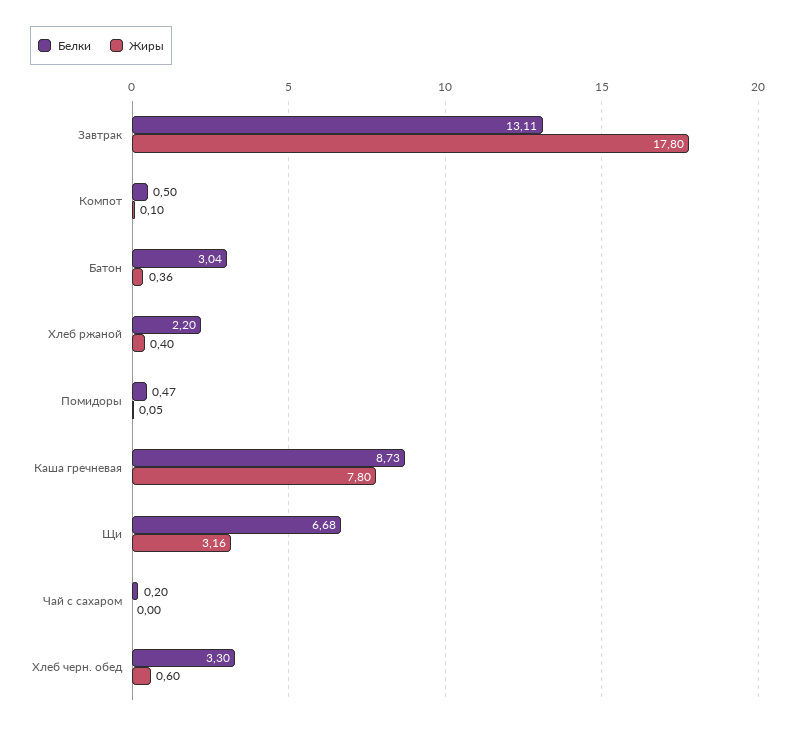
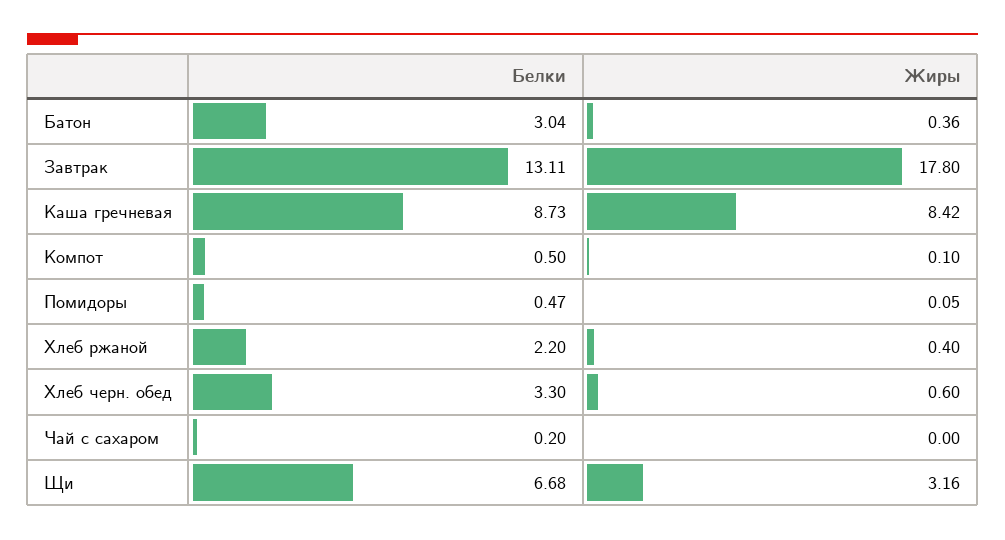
  {
    "Белки": {
      "Завтрак": 13.11,
      "Компот": 0.5,
      "Батон": 3.04,
      "Хлеб ржаной": 2.2,
      "Помидоры": 0.47,
      "Каша гречневая": 8.73,
      "Щи": 6.68,
      "Чай с сахаром": 0.2,
      "Хлеб черн. обед": 3.3
    },
    "Жиры": {
      "Завтрак": 17.8,
      "Компот": 0.1,
      "Батон": 0.36,
      "Хлеб ржаной": 0.4,
      "Помидоры": 0.05,
-     "Каша гречневая": 7.8,
+     "Каша гречневая": 8.42,
      "Щи": 3.16,
      "Чай с сахаром": 0,
      "Хлеб черн. обед": 0.6
    }
  }

